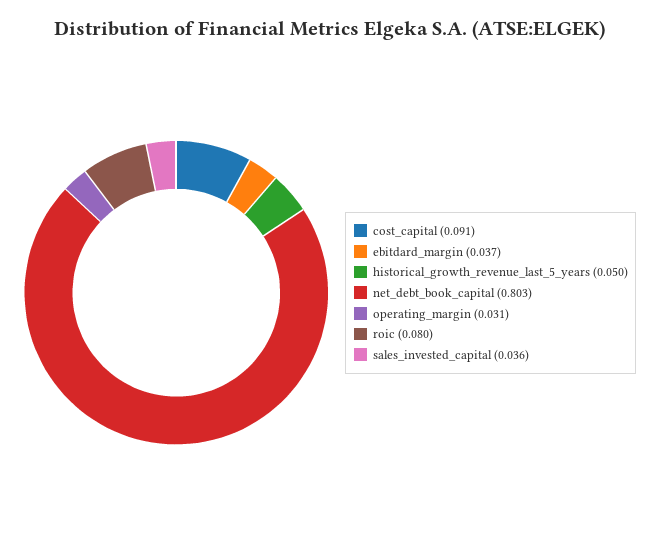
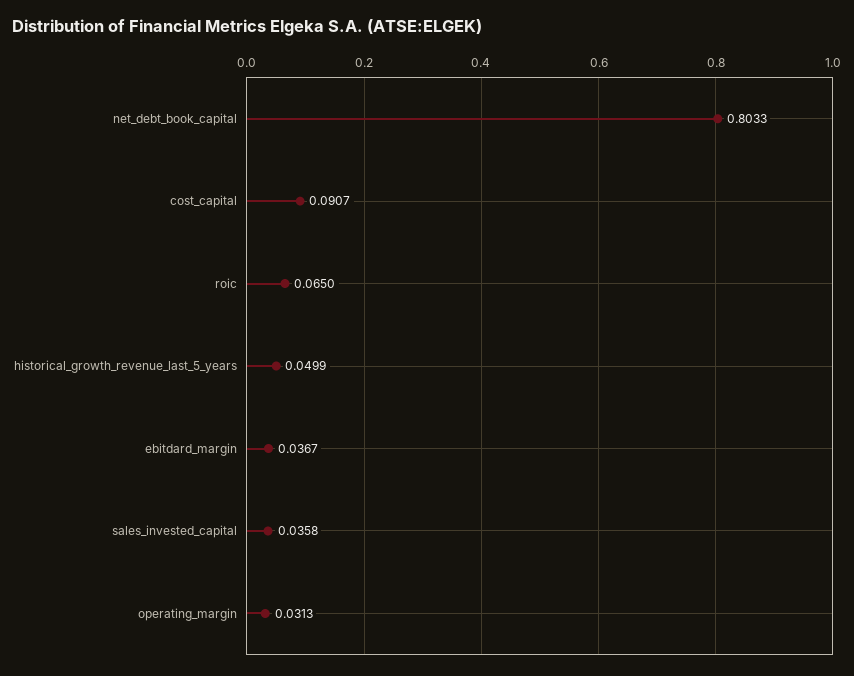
  {
    "cost_capital": 0.0907,
    "ebitdard_margin": 0.0367,
    "historical_growth_revenue_last_5_years": 0.0499,
    "net_debt_book_capital": 0.8033,
    "operating_margin": 0.0313,
-   "roic": 0.08,
+   "roic": 0.065,
    "sales_invested_capital": 0.0358
  }

